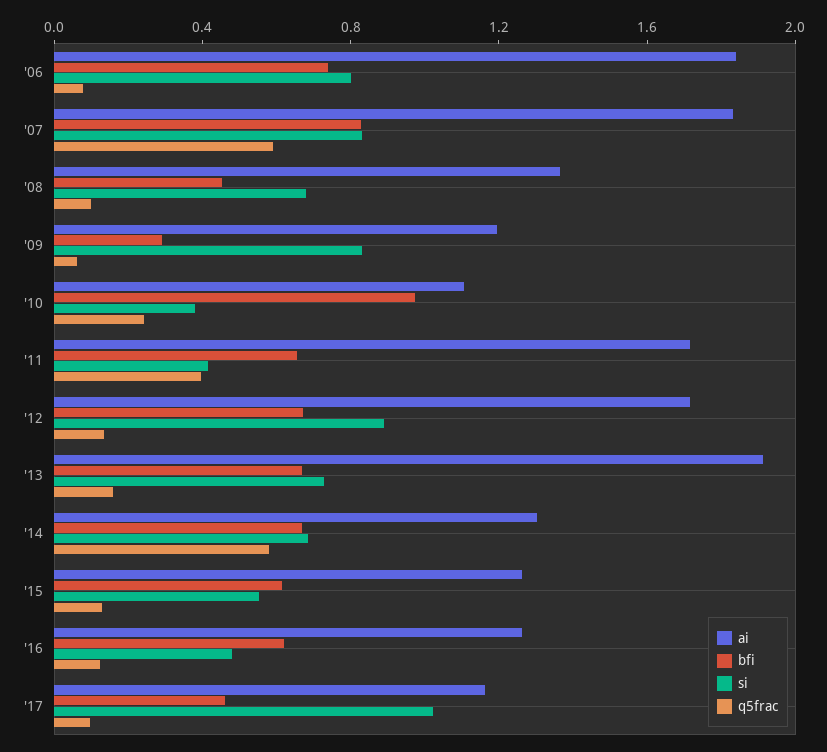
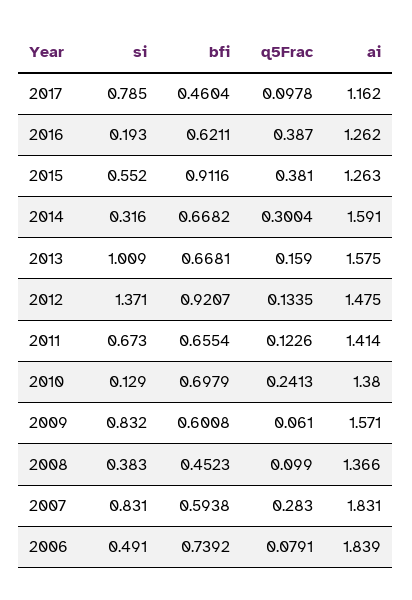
  {
    "ai": {
      "'06": 1.839,
      "'07": 1.831,
      "'08": 1.366,
-     "'09": 1.2,
+     "'09": 1.571,
-     "'10": 1.1,
+     "'10": 1.38,
-     "'11": 1.7,
+     "'11": 1.414,
-     "'12": 1.7,
+     "'12": 1.475,
-     "'13": 1.9,
+     "'13": 1.575,
-     "'14": 1.3,
+     "'14": 1.591,
      "'15": 1.263,
      "'16": 1.262,
      "'17": 1.162
    },
    "bfi": {
      "'06": 0.7392,
-     "'07": 0.8,
+     "'07": 0.5938,
      "'08": 0.4523,
-     "'09": 0.3,
+     "'09": 0.6008,
-     "'10": 1,
+     "'10": 0.6979,
      "'11": 0.6554,
-     "'12": 0.7,
+     "'12": 0.9207,
      "'13": 0.6681,
      "'14": 0.6682,
-     "'15": 0.6,
+     "'15": 0.9116,
      "'16": 0.6211,
      "'17": 0.4604
    },
    "si": {
-     "'06": 0.8,
+     "'06": 0.491,
      "'07": 0.831,
-     "'08": 0.7,
+     "'08": 0.383,
      "'09": 0.832,
-     "'10": 0.4,
+     "'10": 0.129,
-     "'11": 0.4,
+     "'11": 0.673,
-     "'12": 0.9,
+     "'12": 1.371,
-     "'13": 0.7,
+     "'13": 1.009,
-     "'14": 0.7,
+     "'14": 0.316,
      "'15": 0.552,
-     "'16": 0.5,
+     "'16": 0.193,
-     "'17": 1
+     "'17": 0.785
    },
    "q5frac": {
      "'06": 0.0791,
-     "'07": 0.6,
+     "'07": 0.283,
      "'08": 0.099,
      "'09": 0.061,
      "'10": 0.2413,
-     "'11": 0.4,
+     "'11": 0.1226,
      "'12": 0.1335,
      "'13": 0.159,
-     "'14": 0.6,
+     "'14": 0.3004,
-     "'15": 0.1,
+     "'15": 0.381,
-     "'16": 0.1,
+     "'16": 0.387,
      "'17": 0.0978
    }
  }

